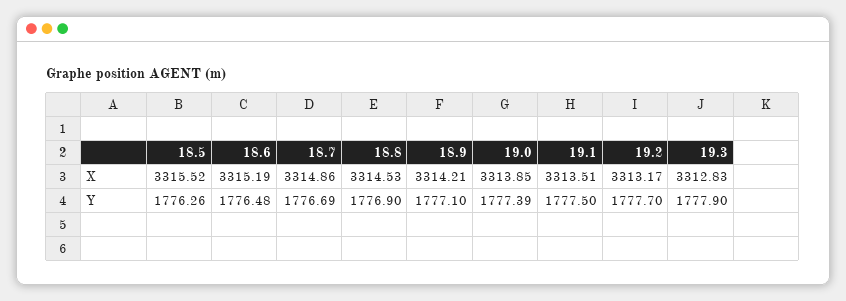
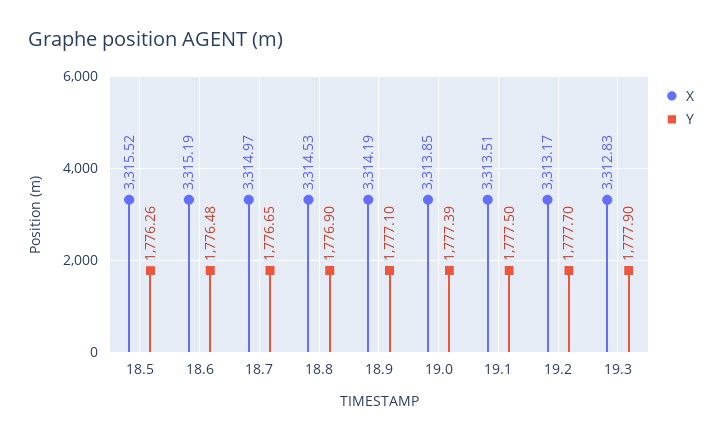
  {
    "X": {
      "18.5": 3315.52,
      "18.6": 3315.19,
-     "18.7": 3314.86,
+     "18.7": 3314.97,
      "18.8": 3314.53,
-     "18.9": 3314.21,
+     "18.9": 3314.19,
      "19.0": 3313.85,
      "19.1": 3313.51,
      "19.2": 3313.17,
      "19.3": 3312.83
    },
    "Y": {
      "18.5": 1776.26,
      "18.6": 1776.48,
-     "18.7": 1776.69,
+     "18.7": 1776.65,
      "18.8": 1776.9,
      "18.9": 1777.1,
      "19.0": 1777.39,
      "19.1": 1777.5,
      "19.2": 1777.7,
      "19.3": 1777.9
    }
  }

